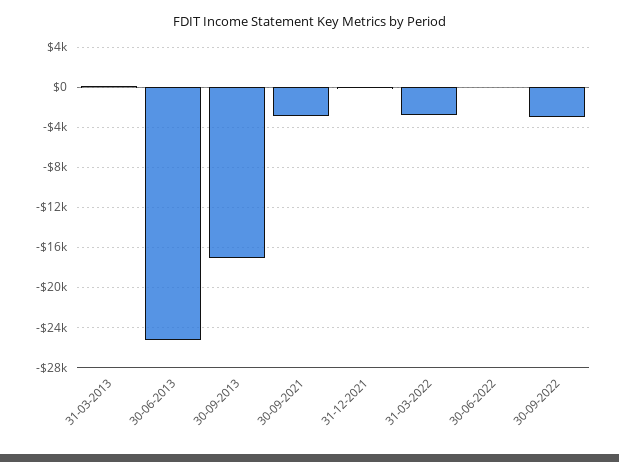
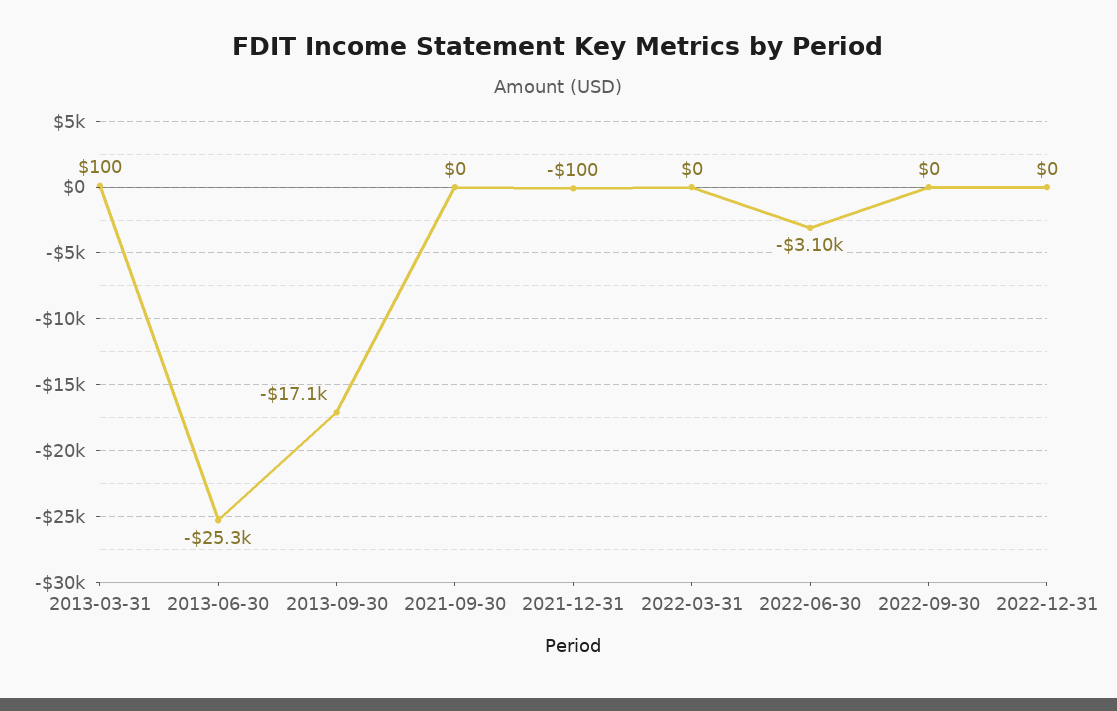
  {
    "31-03-2013": 100,
    "30-06-2013": -25300,
    "30-09-2013": -17100,
-   "30-09-2021": -3000,
+   "30-09-2021": 0,
    "31-12-2021": -100,
-   "31-03-2022": -3000,
+   "31-03-2022": 0,
-   "30-06-2022": 0,
+   "30-06-2022": -3100,
-   "30-09-2022": -3000
+   "30-09-2022": 0,
+   "2022-12-31": 0
  }

